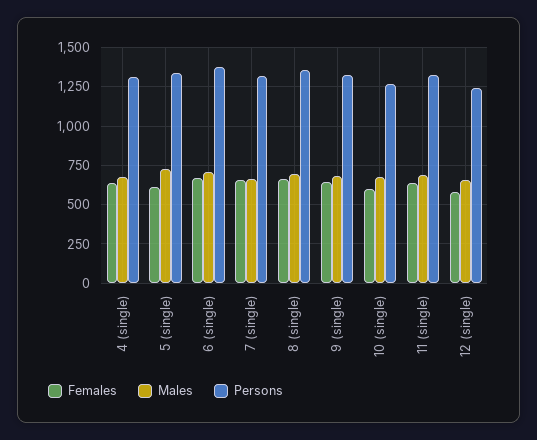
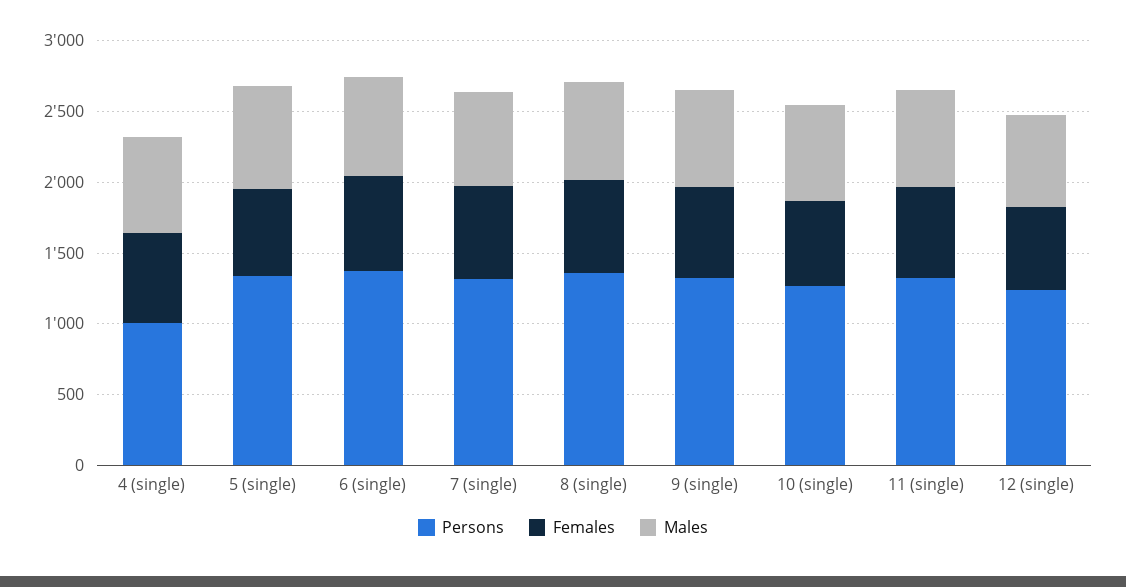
  {
    "Females": {
      "4 (single)": 650,
      "5 (single)": 600,
      "6 (single)": 650,
      "7 (single)": 650,
      "8 (single)": 650,
      "9 (single)": 650,
      "10 (single)": 600,
      "11 (single)": 650,
      "12 (single)": 600
    },
    "Males": {
      "4 (single)": 700,
      "5 (single)": 750,
      "6 (single)": 700,
      "7 (single)": 650,
      "8 (single)": 700,
      "9 (single)": 700,
      "10 (single)": 650,
      "11 (single)": 700,
      "12 (single)": 650
    },
    "Persons": {
-     "4 (single)": 1300,
+     "4 (single)": 1000,
      "5 (single)": 1350,
      "6 (single)": 1400,
      "7 (single)": 1300,
      "8 (single)": 1350,
      "9 (single)": 1300,
      "10 (single)": 1250,
      "11 (single)": 1350,
      "12 (single)": 1250
    }
  }

